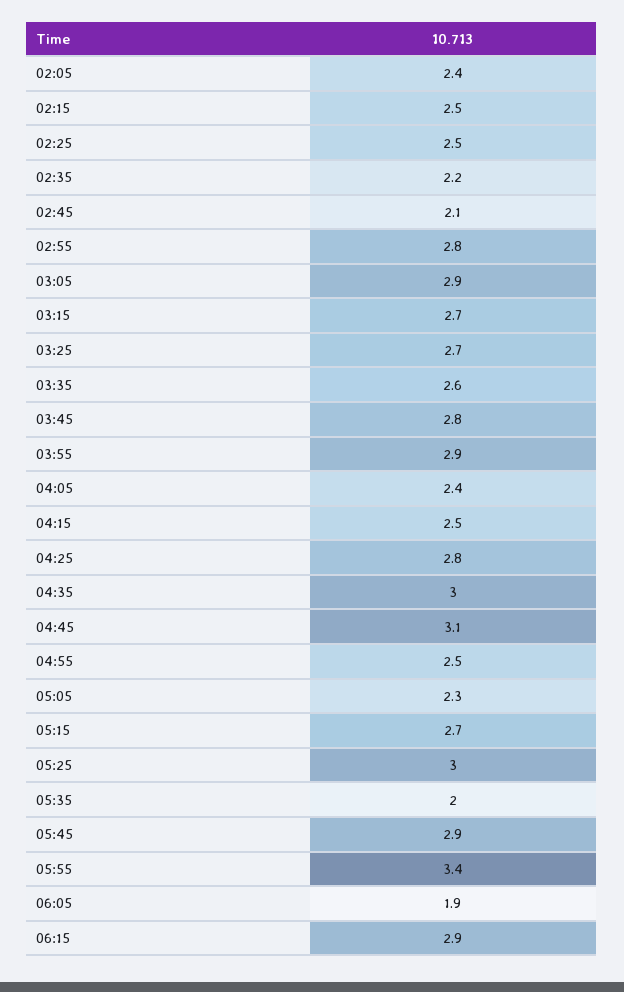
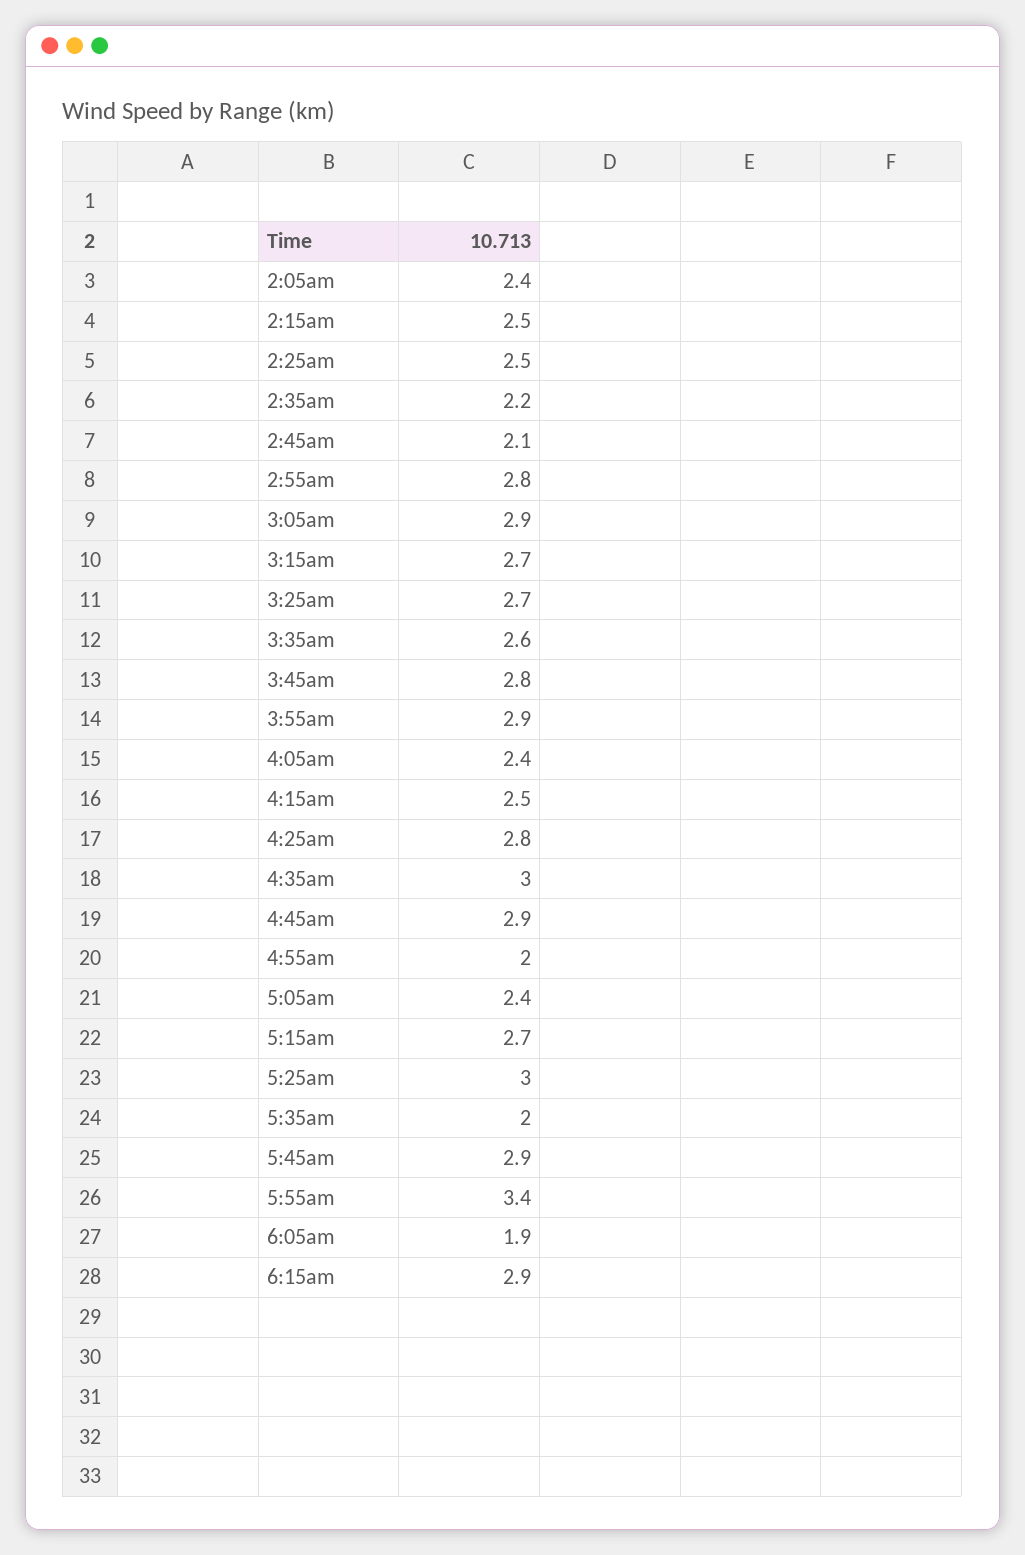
  {
    "02:05": 2.4,
    "02:15": 2.5,
    "02:25": 2.5,
    "02:35": 2.2,
    "02:45": 2.1,
    "02:55": 2.8,
    "03:05": 2.9,
    "03:15": 2.7,
    "03:25": 2.7,
    "03:35": 2.6,
    "03:45": 2.8,
    "03:55": 2.9,
    "04:05": 2.4,
    "04:15": 2.5,
    "04:25": 2.8,
    "04:35": 3,
-   "04:45": 3.1,
+   "04:45": 2.9,
-   "04:55": 2.5,
+   "04:55": 2,
-   "05:05": 2.3,
+   "05:05": 2.4,
    "05:15": 2.7,
    "05:25": 3,
    "05:35": 2,
    "05:45": 2.9,
    "05:55": 3.4,
    "06:05": 1.9,
    "06:15": 2.9
  }

